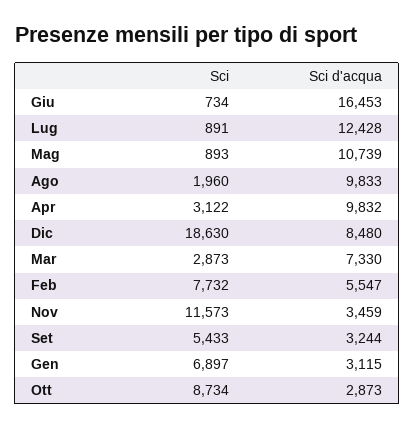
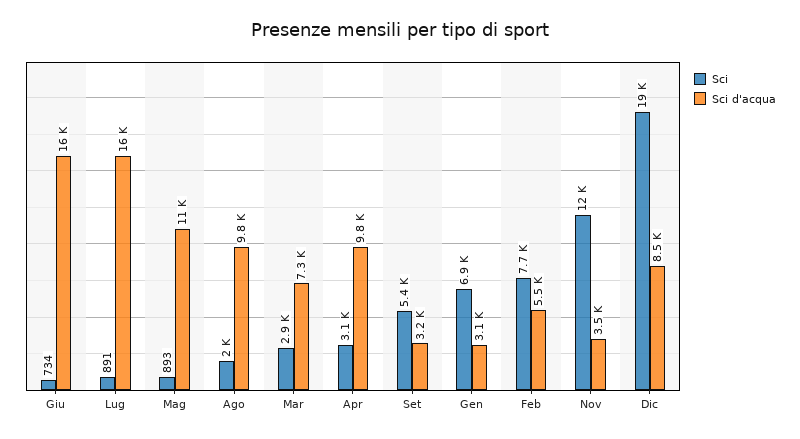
  {
    "Sci": {
      "Giu": 734,
      "Lug": 891,
      "Mag": 893,
      "Ago": 1960,
      "Apr": 3122,
      "Dic": 18630,
      "Mar": 2873,
      "Feb": 7732,
      "Nov": 11573,
      "Set": 5433,
-     "Gen": 6897,
+     "Gen": 6897
-     "Ott": 8734
    },
    "Sci d'acqua": {
      "Giu": 16453,
-     "Lug": 12428,
+     "Lug": 16000,
      "Mag": 10739,
      "Ago": 9833,
      "Apr": 9832,
      "Dic": 8480,
      "Mar": 7330,
      "Feb": 5547,
      "Nov": 3459,
      "Set": 3244,
-     "Gen": 3115,
+     "Gen": 3115
-     "Ott": 2873
    }
  }

